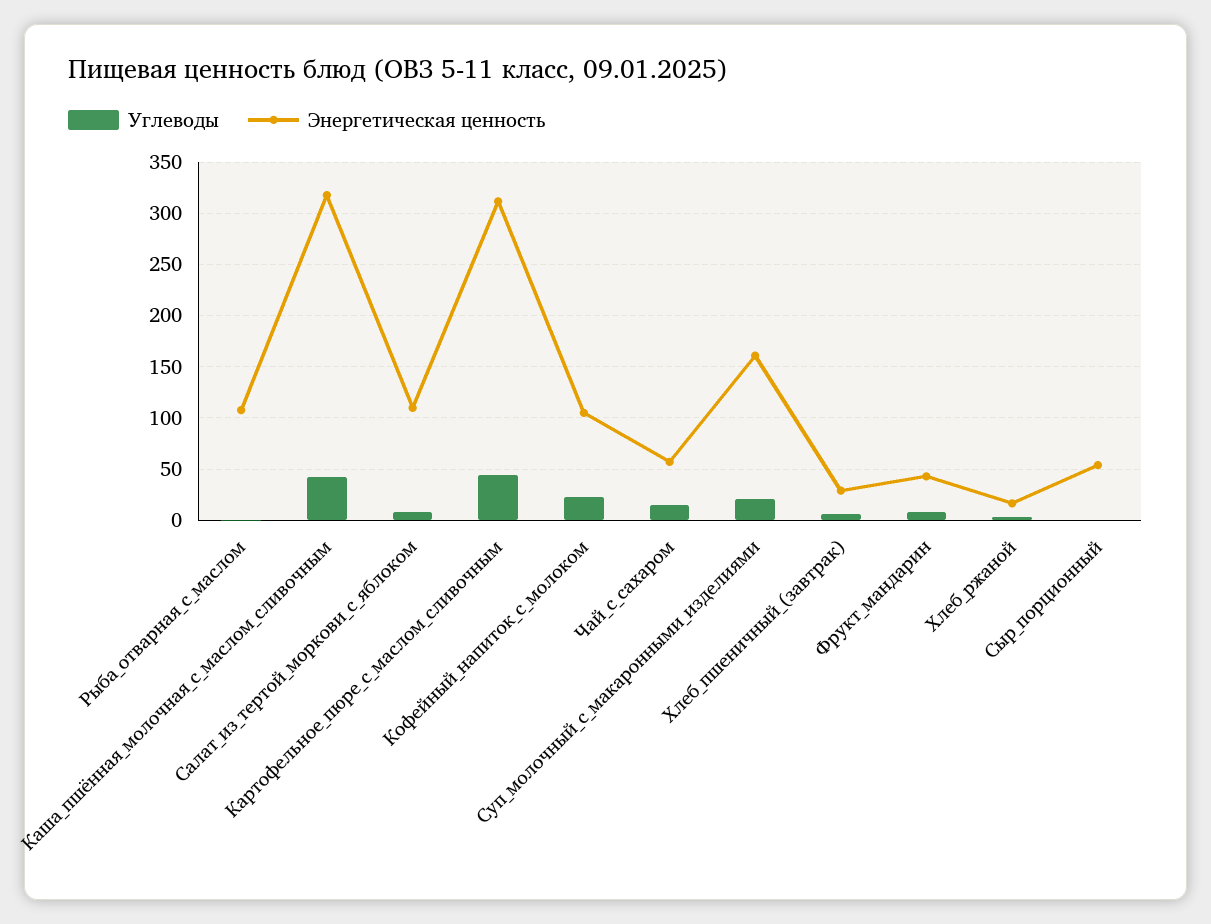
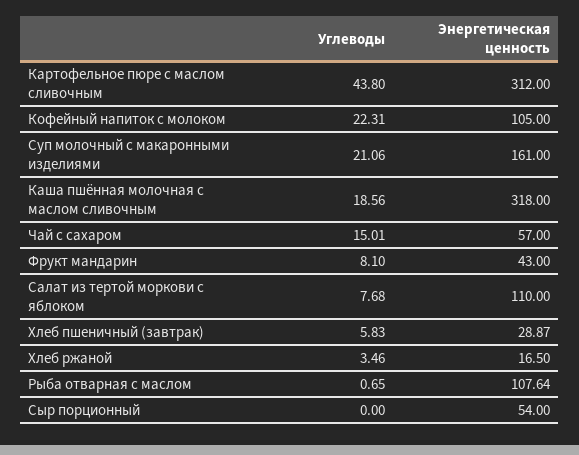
  {
    "Углеводы": {
      "Рыба_отварная_с_маслом": 0.65,
-     "Каша_пшённая_молочная_с_маслом_сливочным": 40,
+     "Каша_пшённая_молочная_с_маслом_сливочным": 18.56,
      "Салат_из_тертой_моркови_с_яблоком": 7.68,
      "Картофельное_пюре_с_маслом_сливочным": 43.8,
      "Кофейный_напиток_с_молоком": 22.31,
      "Чай_с_сахаром": 15.01,
      "Суп_молочный_с_макаронными_изделиями": 21.06,
      "Хлеб_пшеничный_(завтрак)": 5.83,
      "Фрукт_мандарин": 8.1,
      "Хлеб_ржаной": 3.46,
      "Сыр_порционный": 0
    },
    "Энергетическая ценность": {
      "Рыба_отварная_с_маслом": 107.64,
      "Каша_пшённая_молочная_с_маслом_сливочным": 318,
      "Салат_из_тертой_моркови_с_яблоком": 110,
      "Картофельное_пюре_с_маслом_сливочным": 312,
      "Кофейный_напиток_с_молоком": 105,
      "Чай_с_сахаром": 57,
      "Суп_молочный_с_макаронными_изделиями": 161,
      "Хлеб_пшеничный_(завтрак)": 28.87,
      "Фрукт_мандарин": 43,
      "Хлеб_ржаной": 16.5,
      "Сыр_порционный": 54
    }
  }

